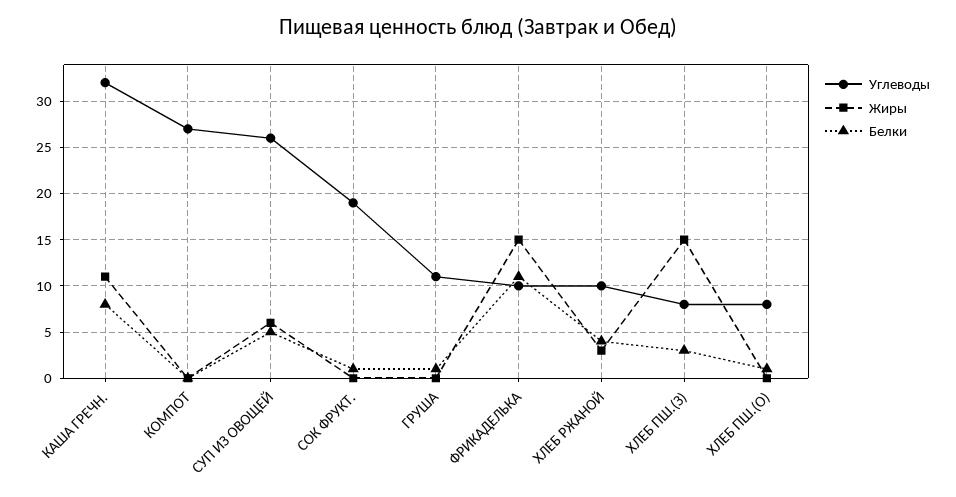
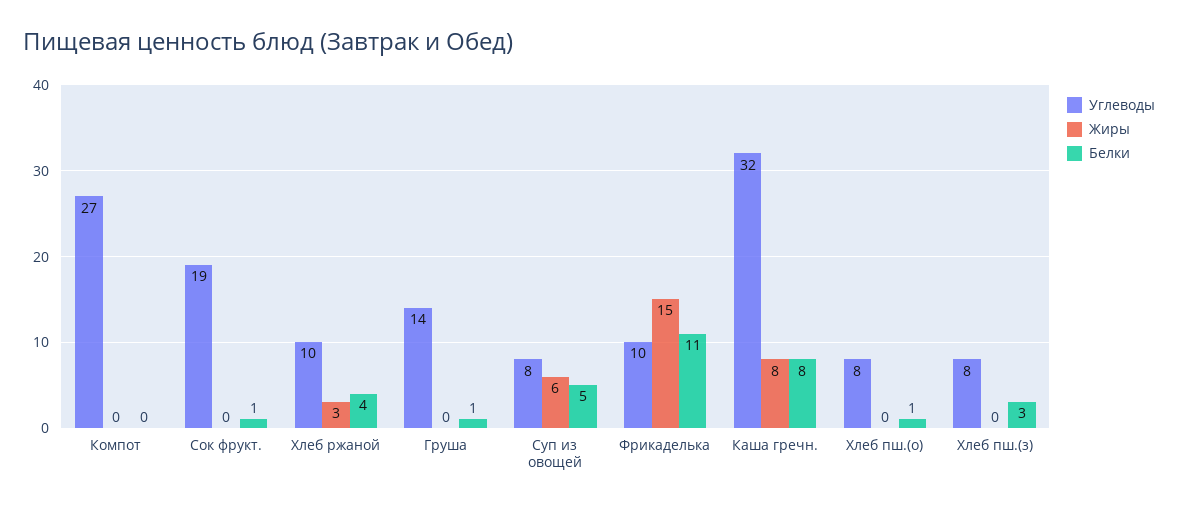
  {
    "Углеводы": {
      "КАША ГРЕЧН.": 32,
      "КОМПОТ": 27,
-     "СУП ИЗ ОВОЩЕЙ": 26,
+     "СУП ИЗ ОВОЩЕЙ": 8,
      "СОК ФРУКТ.": 19,
-     "ГРУША": 11,
+     "ГРУША": 14,
      "ФРИКАДЕЛЬКА": 10,
      "ХЛЕБ РЖАНОЙ": 10,
      "ХЛЕБ ПШ.(З)": 8,
      "ХЛЕБ ПШ.(О)": 8
    },
    "Жиры": {
-     "КАША ГРЕЧН.": 11,
+     "КАША ГРЕЧН.": 8,
      "КОМПОТ": 0,
      "СУП ИЗ ОВОЩЕЙ": 6,
      "СОК ФРУКТ.": 0,
      "ГРУША": 0,
      "ФРИКАДЕЛЬКА": 15,
      "ХЛЕБ РЖАНОЙ": 3,
-     "ХЛЕБ ПШ.(З)": 15,
+     "ХЛЕБ ПШ.(З)": 0,
      "ХЛЕБ ПШ.(О)": 0
    },
    "Белки": {
      "КАША ГРЕЧН.": 8,
      "КОМПОТ": 0,
      "СУП ИЗ ОВОЩЕЙ": 5,
      "СОК ФРУКТ.": 1,
      "ГРУША": 1,
      "ФРИКАДЕЛЬКА": 11,
      "ХЛЕБ РЖАНОЙ": 4,
      "ХЛЕБ ПШ.(З)": 3,
      "ХЛЕБ ПШ.(О)": 1
    }
  }

